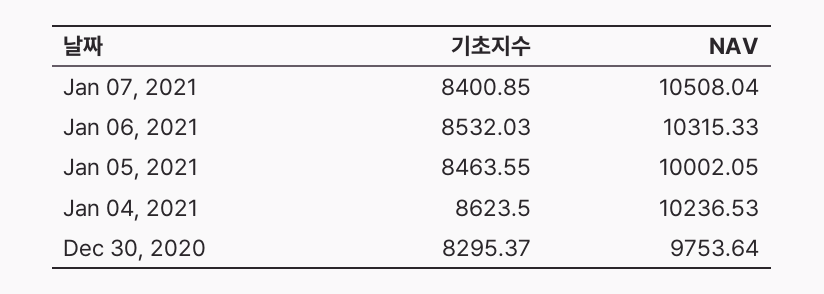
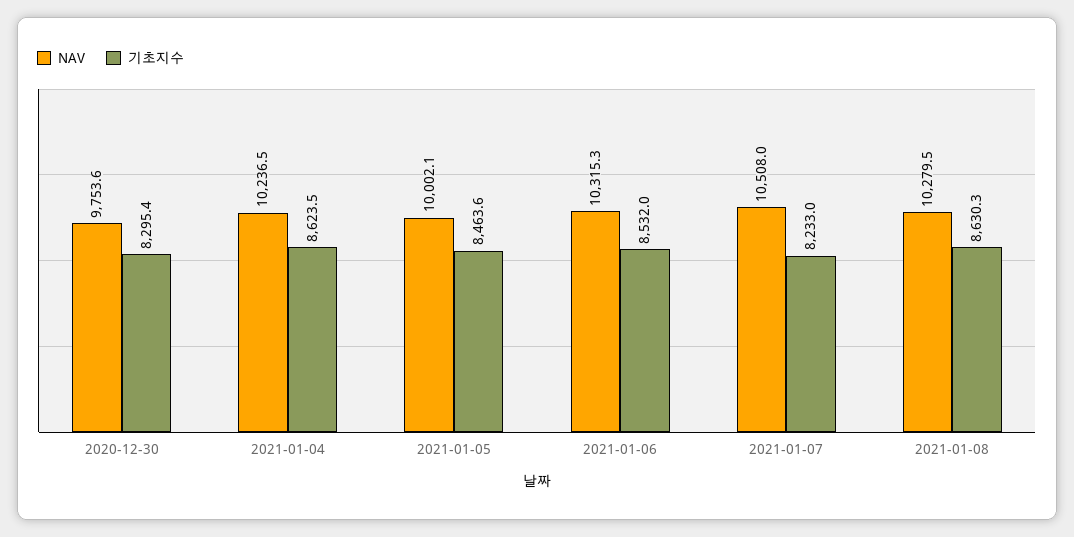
  {
    "기초지수": {
-     "Jan 07, 2021": 8400.85,
+     "Jan 07, 2021": 8233,
      "Jan 06, 2021": 8532.03,
      "Jan 05, 2021": 8463.55,
      "Jan 04, 2021": 8623.5,
-     "Dec 30, 2020": 8295.37
+     "Dec 30, 2020": 8295.37,
+     "2021-01-08": 8630.3
    },
    "NAV": {
      "Jan 07, 2021": 10508.04,
      "Jan 06, 2021": 10315.33,
      "Jan 05, 2021": 10002.05,
      "Jan 04, 2021": 10236.53,
-     "Dec 30, 2020": 9753.64
+     "Dec 30, 2020": 9753.64,
+     "2021-01-08": 10279.5
    }
  }

